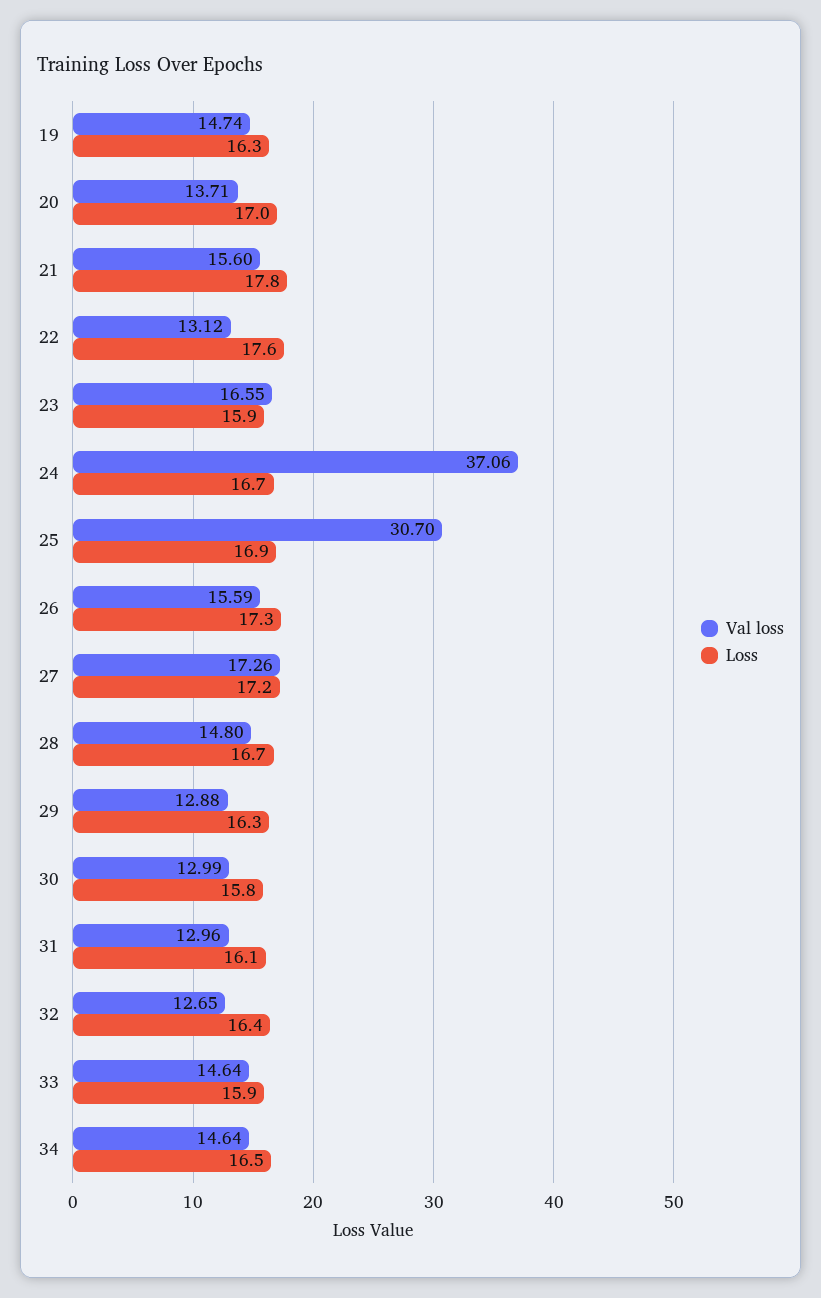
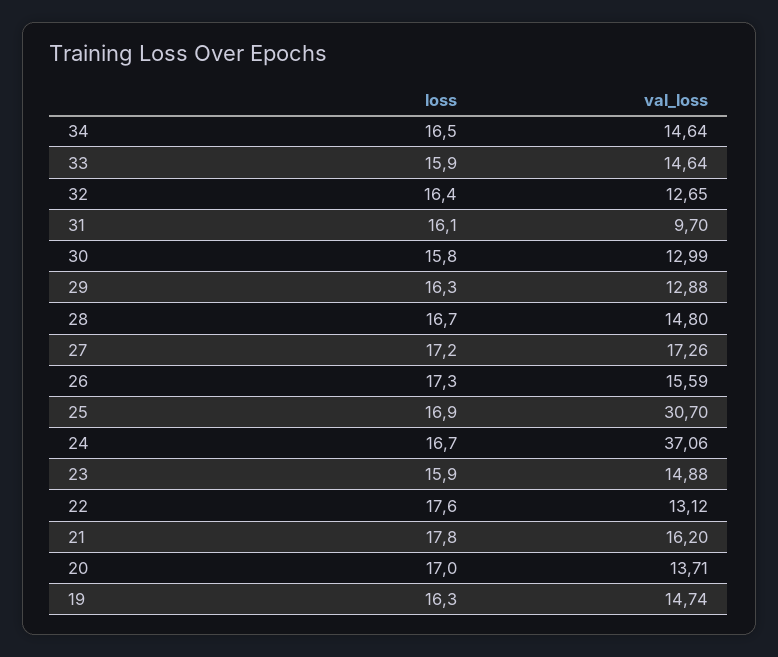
  {
    "Val loss": {
      "19": 14.74,
      "20": 13.71,
-     "21": 15.6,
+     "21": 16.2,
      "22": 13.12,
-     "23": 16.55,
+     "23": 14.88,
      "24": 37.06,
      "25": 30.7,
      "26": 15.59,
      "27": 17.26,
      "28": 14.8,
      "29": 12.88,
      "30": 12.99,
-     "31": 12.96,
+     "31": 9.7,
      "32": 12.65,
      "33": 14.64,
      "34": 14.64
    },
    "Loss": {
      "19": 16.3,
      "20": 17,
      "21": 17.8,
      "22": 17.6,
      "23": 15.9,
      "24": 16.7,
      "25": 16.9,
      "26": 17.3,
      "27": 17.2,
      "28": 16.7,
      "29": 16.3,
      "30": 15.8,
      "31": 16.1,
      "32": 16.4,
      "33": 15.9,
      "34": 16.5
    }
  }

